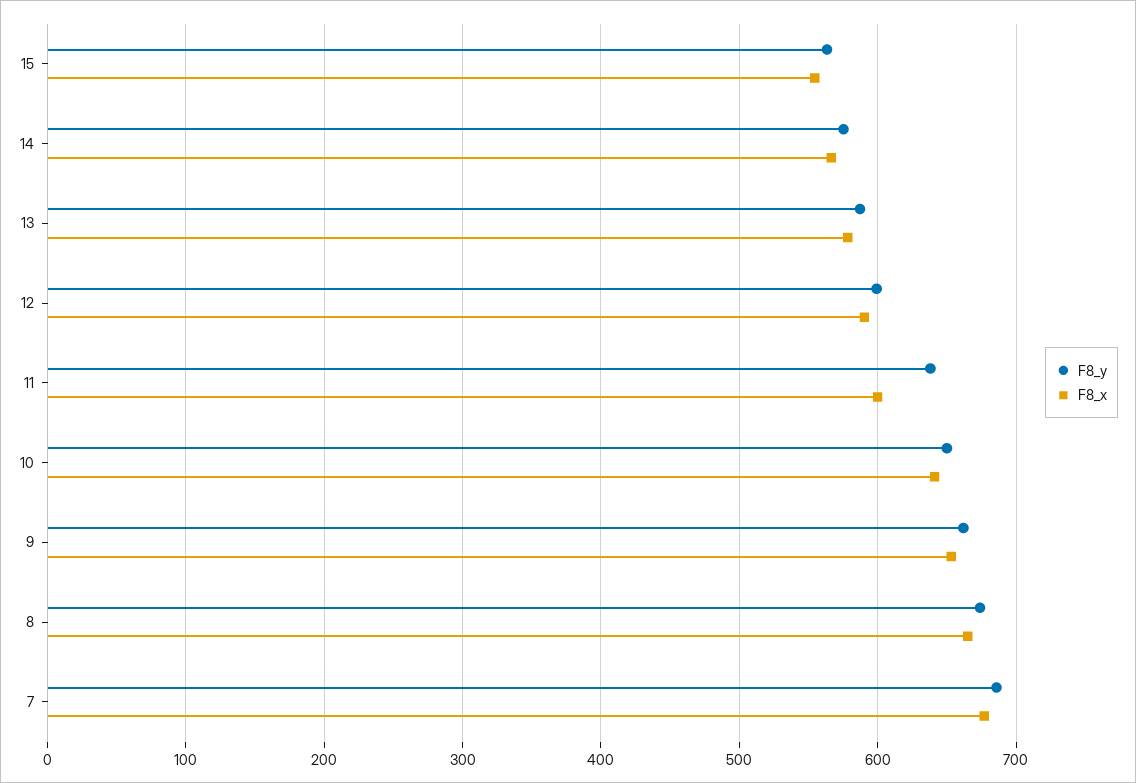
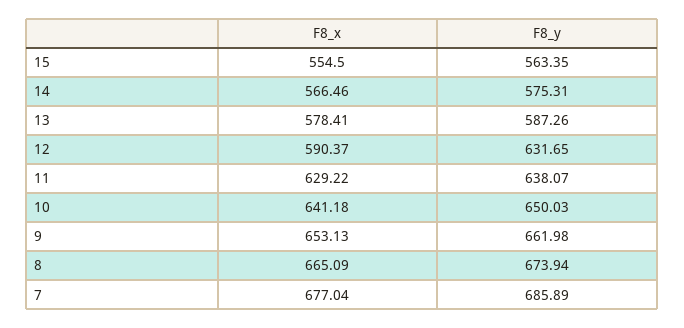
  {
    "F8_y": {
      "15": 563.35,
      "14": 575.31,
      "13": 587.26,
-     "12": 600,
+     "12": 631.65,
      "11": 638.07,
      "10": 650.03,
      "9": 661.98,
      "8": 673.94,
      "7": 685.89
    },
    "F8_x": {
      "15": 554.5,
      "14": 566.46,
      "13": 578.41,
      "12": 590.37,
-     "11": 600,
+     "11": 629.22,
      "10": 641.18,
      "9": 653.13,
      "8": 665.09,
      "7": 677.04
    }
  }

